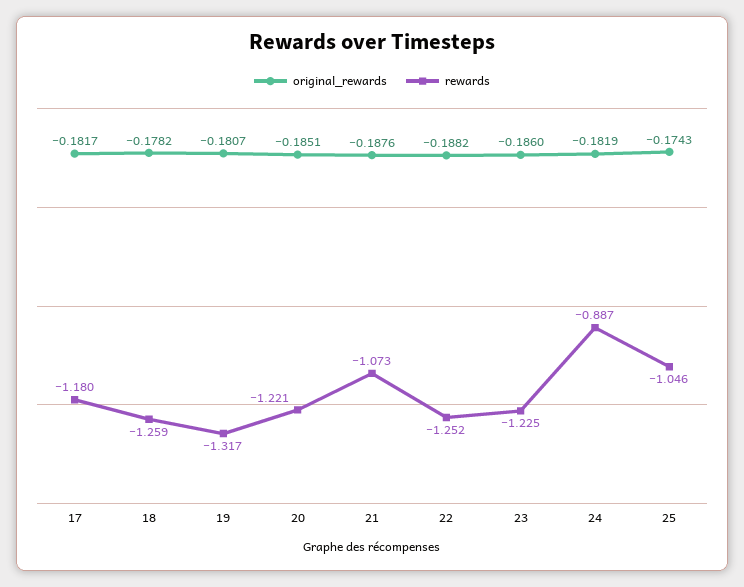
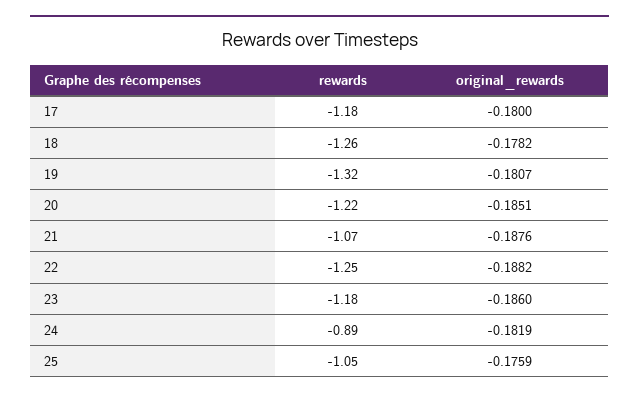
  {
    "original_rewards": {
-     "17": -0.1817,
+     "17": -0.18,
      "18": -0.1782,
      "19": -0.1807,
      "20": -0.1851,
      "21": -0.1876,
      "22": -0.1882,
      "23": -0.186,
      "24": -0.1819,
-     "25": -0.1743
+     "25": -0.1759
    },
    "rewards": {
      "17": -1.18,
      "18": -1.259,
      "19": -1.317,
      "20": -1.221,
      "21": -1.073,
      "22": -1.252,
-     "23": -1.225,
+     "23": -1.18,
      "24": -0.887,
      "25": -1.046
    }
  }

